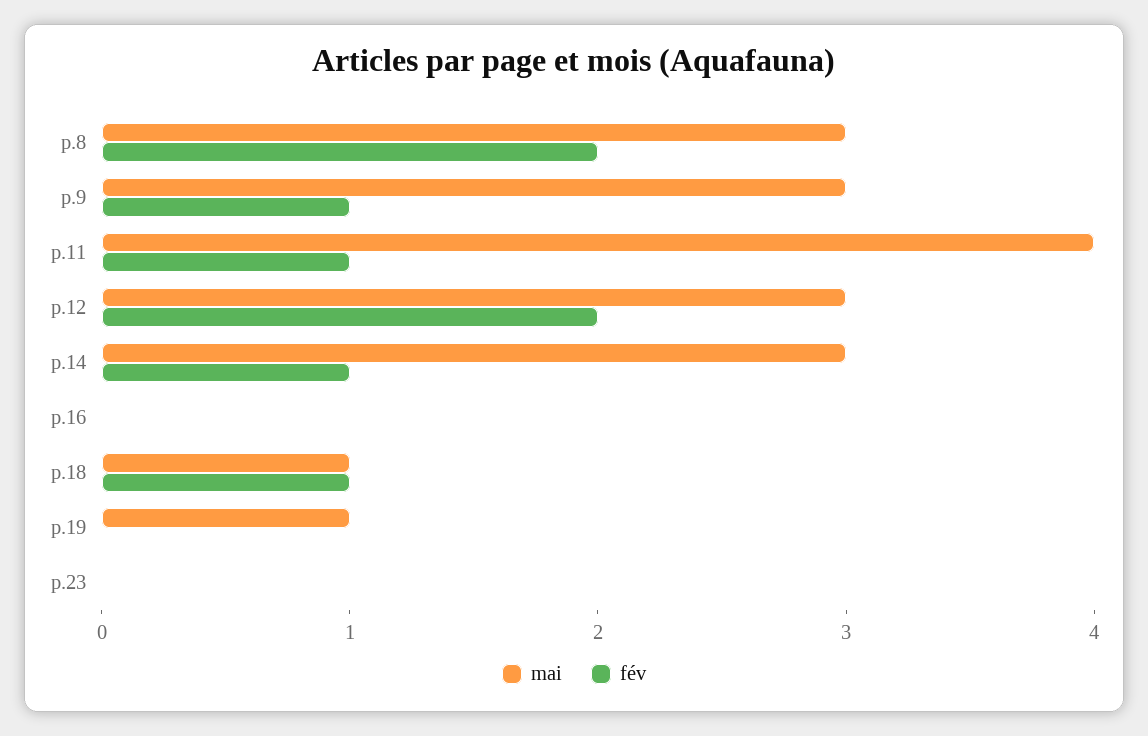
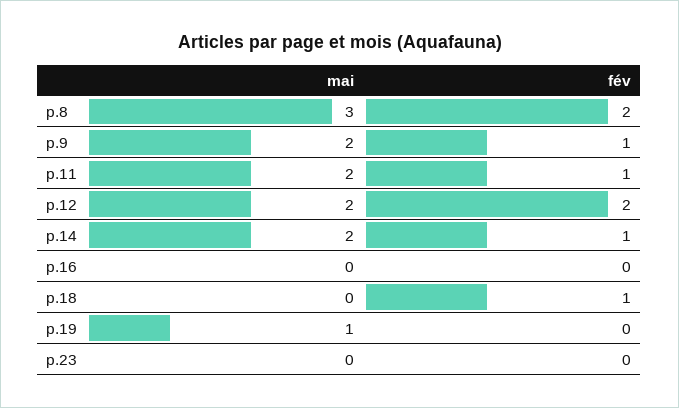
  {
    "mai": {
      "p.8": 3,
-     "p.9": 3,
+     "p.9": 2,
-     "p.11": 4,
+     "p.11": 2,
-     "p.12": 3,
+     "p.12": 2,
-     "p.14": 3,
+     "p.14": 2,
      "p.16": 0,
-     "p.18": 1,
+     "p.18": 0,
      "p.19": 1,
      "p.23": 0
    },
    "fév": {
      "p.8": 2,
      "p.9": 1,
      "p.11": 1,
      "p.12": 2,
      "p.14": 1,
      "p.16": 0,
      "p.18": 1,
      "p.19": 0,
      "p.23": 0
    }
  }

